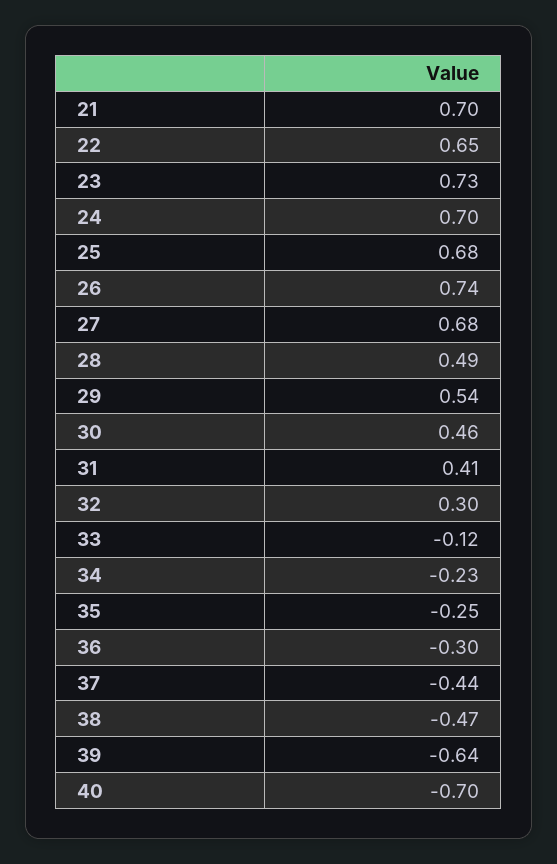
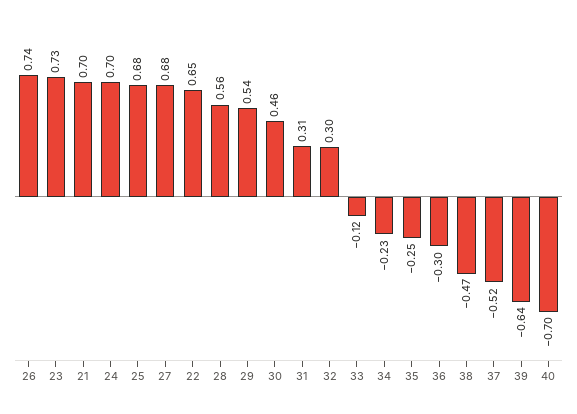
  {
    "21": 0.7,
    "22": 0.65,
    "23": 0.73,
    "24": 0.7,
    "25": 0.68,
    "26": 0.74,
    "27": 0.68,
-   "28": 0.49,
+   "28": 0.56,
    "29": 0.54,
    "30": 0.46,
-   "31": 0.41,
+   "31": 0.31,
    "32": 0.3,
    "33": -0.12,
    "34": -0.23,
    "35": -0.25,
    "36": -0.3,
-   "37": -0.44,
+   "37": -0.52,
    "38": -0.47,
    "39": -0.64,
    "40": -0.7
  }

